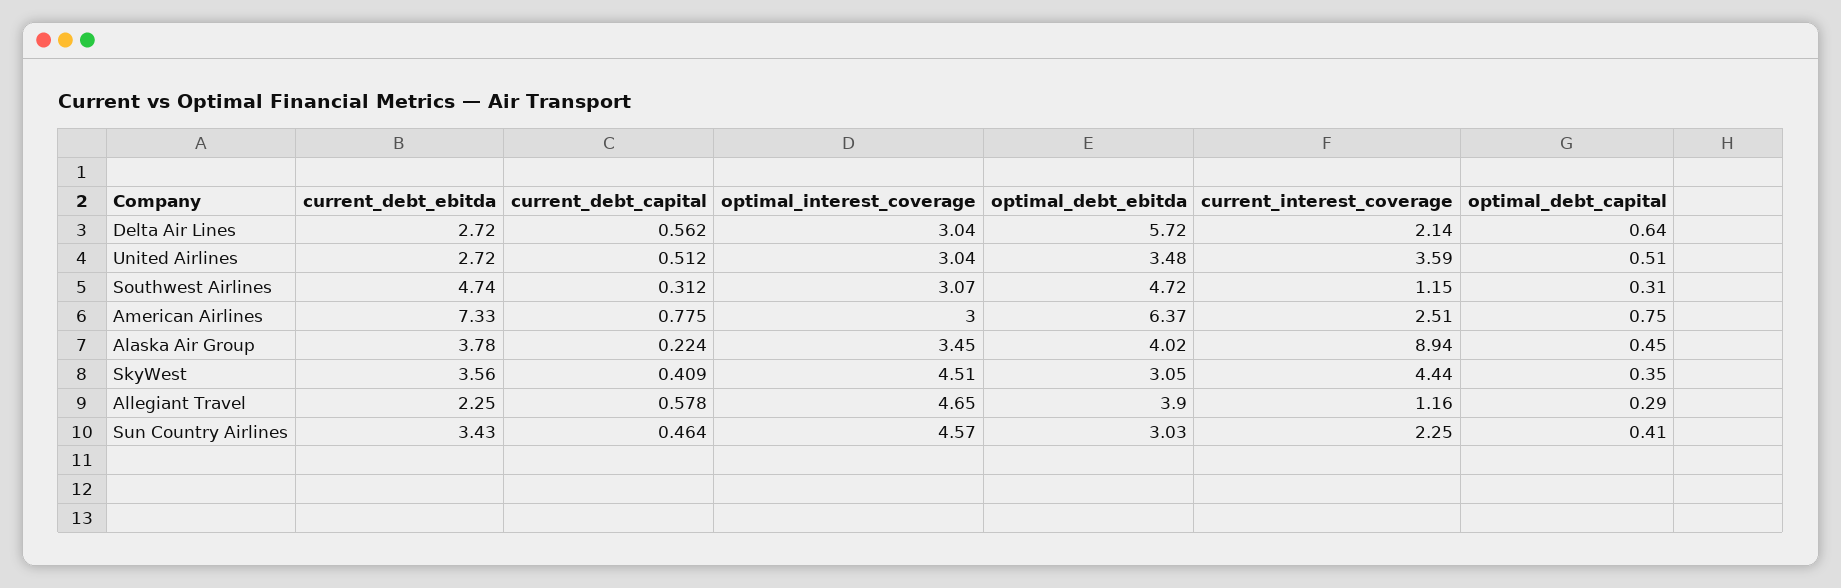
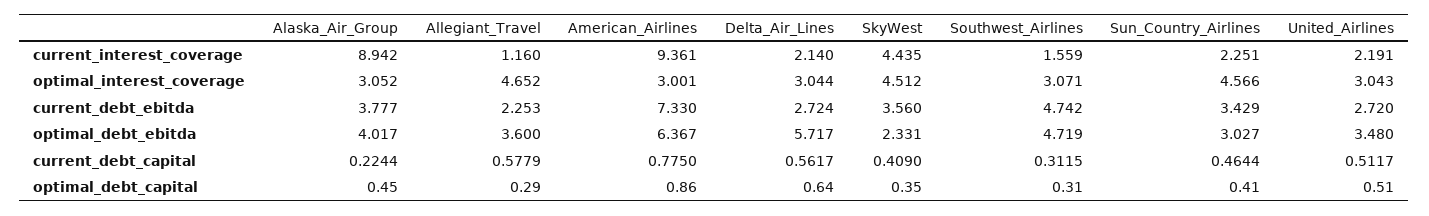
  {
    "current_debt_ebitda": {
      "Delta Air Lines": 2.724,
      "United Airlines": 2.72,
      "Southwest Airlines": 4.742,
      "American Airlines": 7.33,
      "Alaska Air Group": 3.777,
      "SkyWest": 3.56,
      "Allegiant Travel": 2.253,
      "Sun Country Airlines": 3.429
    },
    "current_debt_capital": {
      "Delta Air Lines": 0.5617,
      "United Airlines": 0.5117,
      "Southwest Airlines": 0.3115,
      "American Airlines": 0.775,
      "Alaska Air Group": 0.2244,
      "SkyWest": 0.409,
      "Allegiant Travel": 0.5779,
      "Sun Country Airlines": 0.4644
    },
    "optimal_interest_coverage": {
      "Delta Air Lines": 3.044,
      "United Airlines": 3.043,
      "Southwest Airlines": 3.071,
      "American Airlines": 3.001,
-     "Alaska Air Group": 3.45,
+     "Alaska Air Group": 3.052,
      "SkyWest": 4.512,
      "Allegiant Travel": 4.652,
      "Sun Country Airlines": 4.566
    },
    "optimal_debt_ebitda": {
      "Delta Air Lines": 5.717,
      "United Airlines": 3.48,
      "Southwest Airlines": 4.719,
      "American Airlines": 6.367,
      "Alaska Air Group": 4.017,
-     "SkyWest": 3.05,
+     "SkyWest": 2.331,
-     "Allegiant Travel": 3.9,
+     "Allegiant Travel": 3.6,
      "Sun Country Airlines": 3.027
    },
    "current_interest_coverage": {
      "Delta Air Lines": 2.14,
-     "United Airlines": 3.59,
+     "United Airlines": 2.191,
-     "Southwest Airlines": 1.15,
+     "Southwest Airlines": 1.559,
-     "American Airlines": 2.51,
+     "American Airlines": 9.361,
      "Alaska Air Group": 8.942,
      "SkyWest": 4.435,
      "Allegiant Travel": 1.16,
      "Sun Country Airlines": 2.251
    },
    "optimal_debt_capital": {
      "Delta Air Lines": 0.64,
      "United Airlines": 0.51,
      "Southwest Airlines": 0.31,
-     "American Airlines": 0.75,
+     "American Airlines": 0.86,
      "Alaska Air Group": 0.45,
      "SkyWest": 0.35,
      "Allegiant Travel": 0.29,
      "Sun Country Airlines": 0.41
    }
  }

